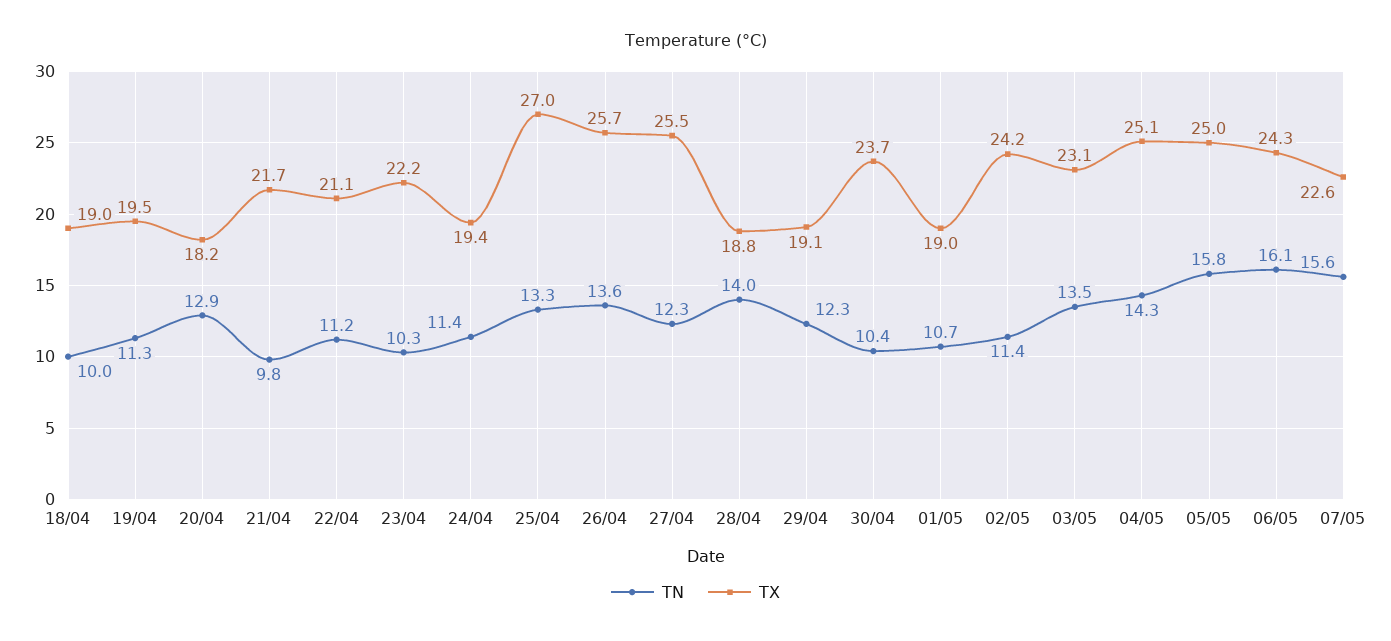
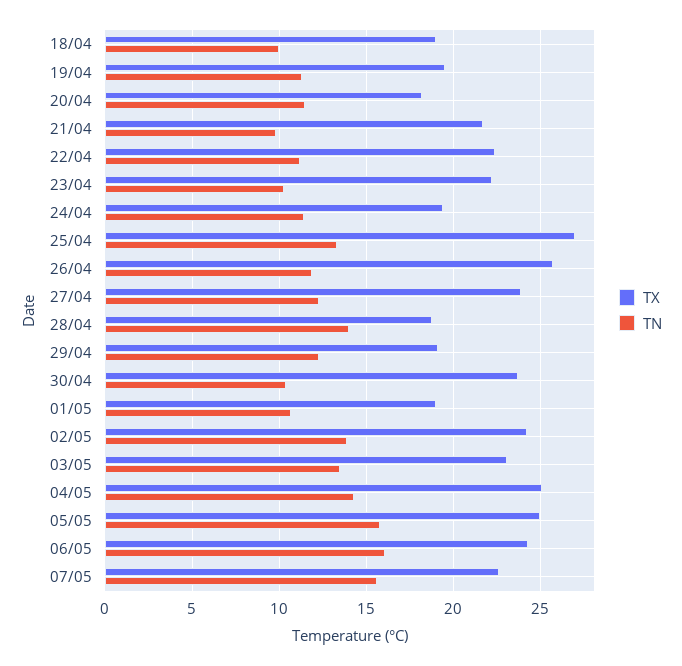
  {
    "TN": {
      "18/04": 10,
      "19/04": 11.3,
-     "20/04": 12.9,
+     "20/04": 11.5,
      "21/04": 9.8,
      "22/04": 11.2,
      "23/04": 10.3,
      "24/04": 11.4,
      "25/04": 13.3,
-     "26/04": 13.6,
+     "26/04": 12,
      "27/04": 12.3,
      "28/04": 14,
      "29/04": 12.3,
      "30/04": 10.4,
      "01/05": 10.7,
-     "02/05": 11.4,
+     "02/05": 14,
      "03/05": 13.5,
      "04/05": 14.3,
      "05/05": 15.8,
      "06/05": 16.1,
      "07/05": 15.6
    },
    "TX": {
      "18/04": 19,
      "19/04": 19.5,
      "20/04": 18.2,
      "21/04": 21.7,
-     "22/04": 21.1,
+     "22/04": 22.5,
      "23/04": 22.2,
      "24/04": 19.4,
      "25/04": 27,
      "26/04": 25.7,
-     "27/04": 25.5,
+     "27/04": 24,
      "28/04": 18.8,
      "29/04": 19.1,
      "30/04": 23.7,
      "01/05": 19,
      "02/05": 24.2,
      "03/05": 23.1,
      "04/05": 25.1,
      "05/05": 25,
      "06/05": 24.3,
      "07/05": 22.6
    }
  }

